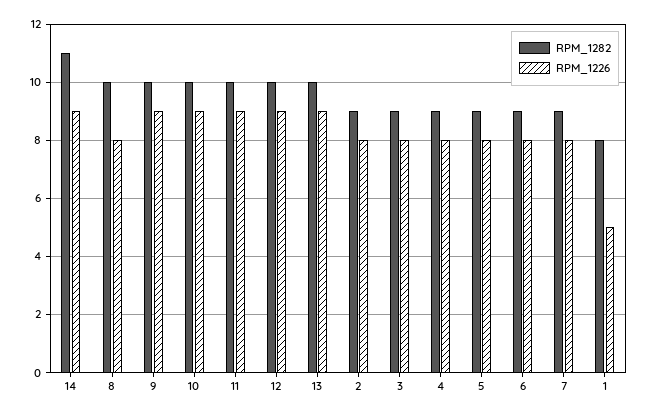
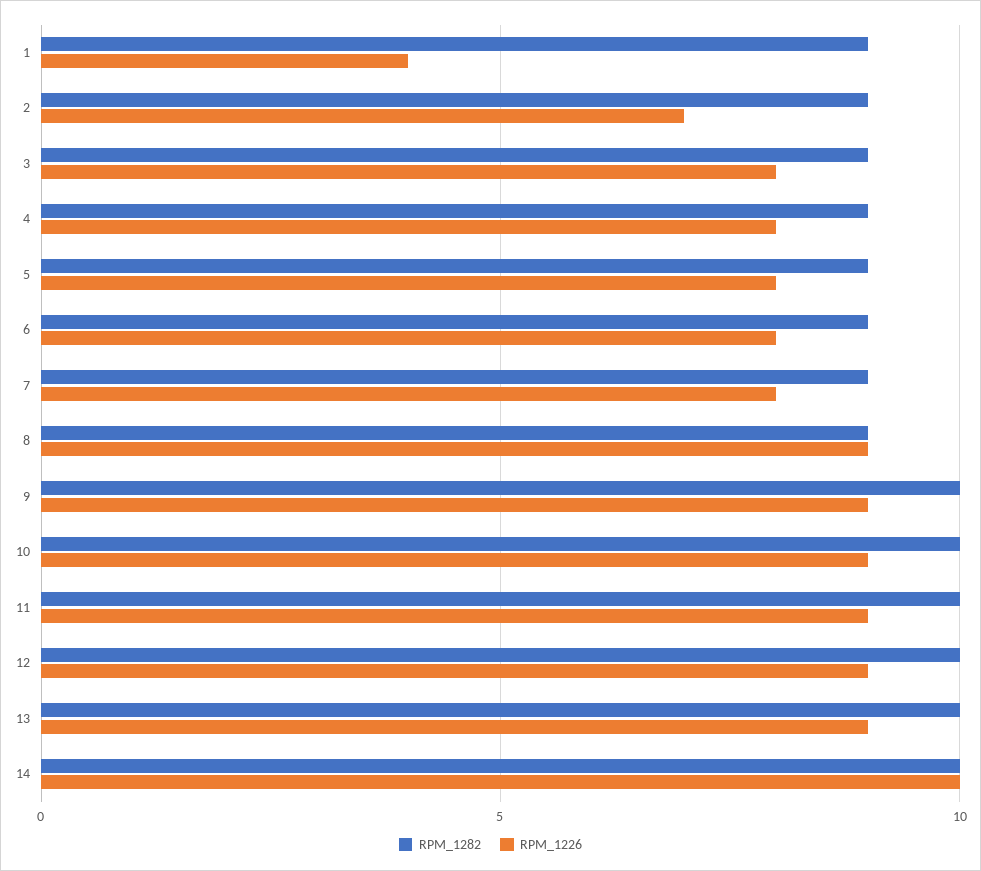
  {
    "RPM_1282": {
-     "14": 11,
+     "14": 10,
-     "8": 10,
+     "8": 9,
      "9": 10,
      "10": 10,
      "11": 10,
      "12": 10,
      "13": 10,
      "2": 9,
      "3": 9,
      "4": 9,
      "5": 9,
      "6": 9,
      "7": 9,
-     "1": 8
+     "1": 9
    },
    "RPM_1226": {
-     "14": 9,
+     "14": 10,
-     "8": 8,
+     "8": 9,
      "9": 9,
      "10": 9,
      "11": 9,
      "12": 9,
      "13": 9,
-     "2": 8,
+     "2": 7,
      "3": 8,
      "4": 8,
      "5": 8,
      "6": 8,
      "7": 8,
-     "1": 5
+     "1": 4
    }
  }

